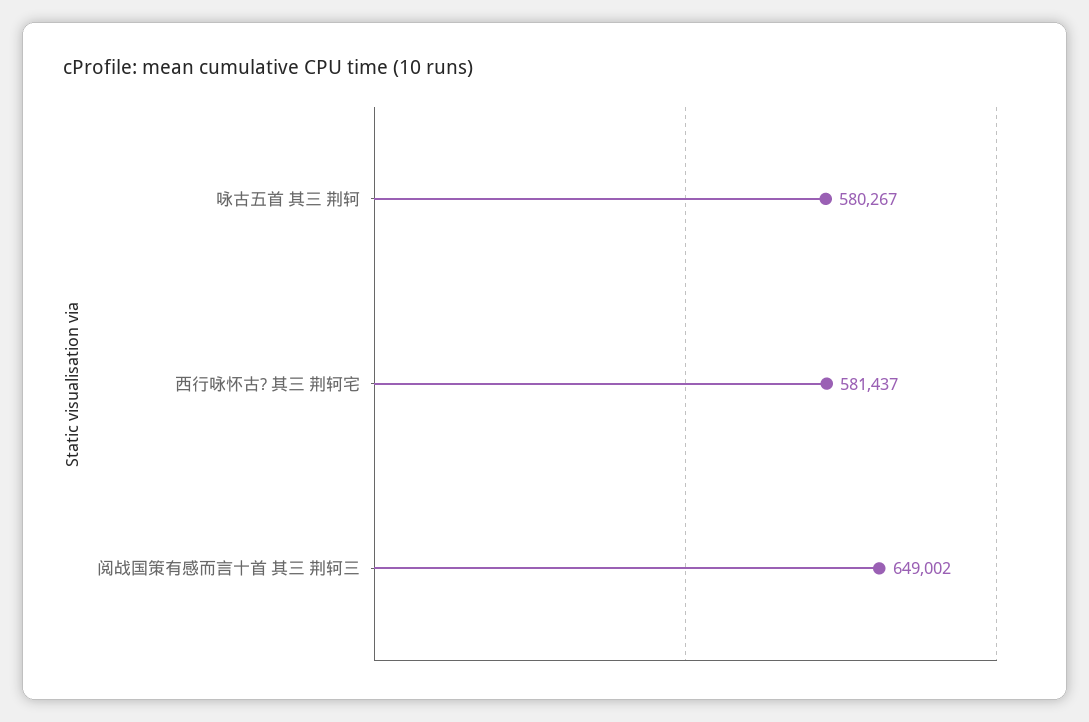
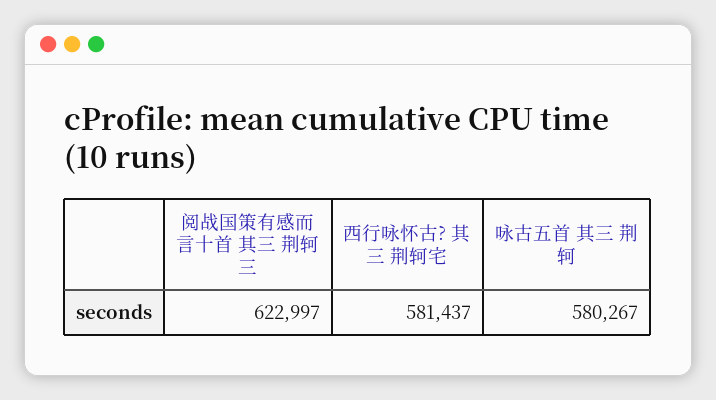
  {
    "咏古五首 其三 荆轲": 580267,
    "西行咏怀古? 其三 荆轲宅": 581437,
-   "阅战国策有感而言十首 其三 荆轲三": 649002
+   "阅战国策有感而言十首 其三 荆轲三": 622997
  }

